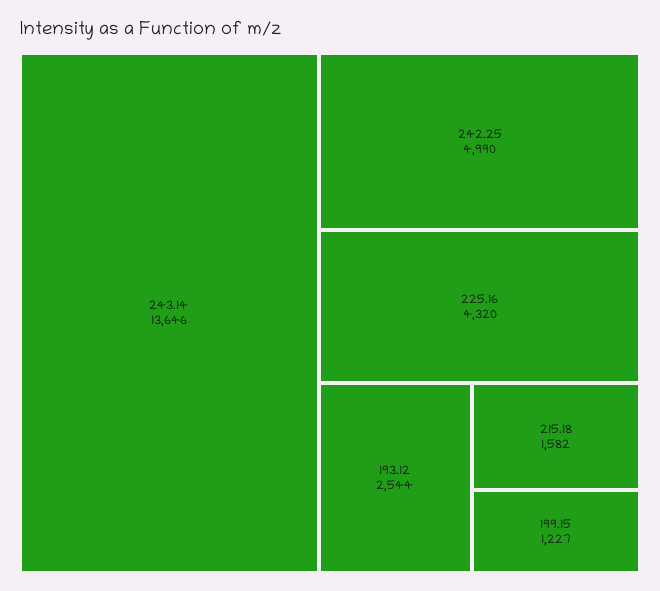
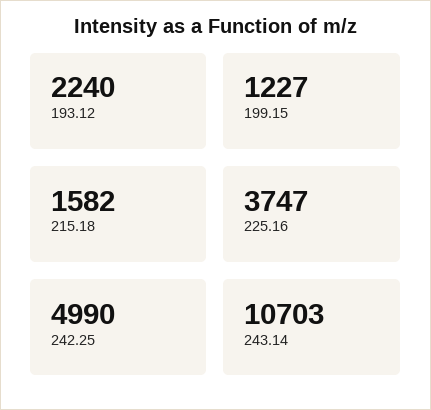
  {
-   "243.14": 13646,
+   "243.14": 10703,
    "242.25": 4990,
-   "225.16": 4320,
+   "225.16": 3747,
-   "193.12": 2544,
+   "193.12": 2240,
    "215.18": 1582,
    "199.15": 1227
  }

